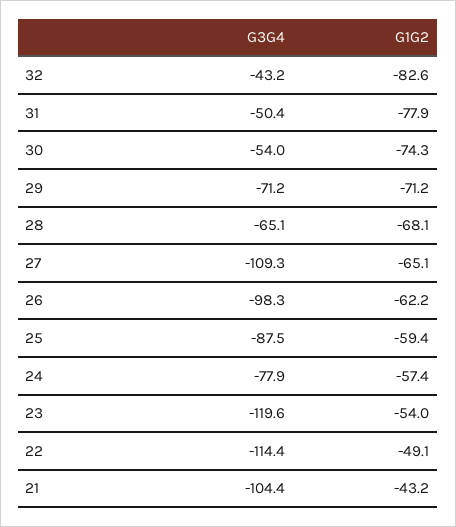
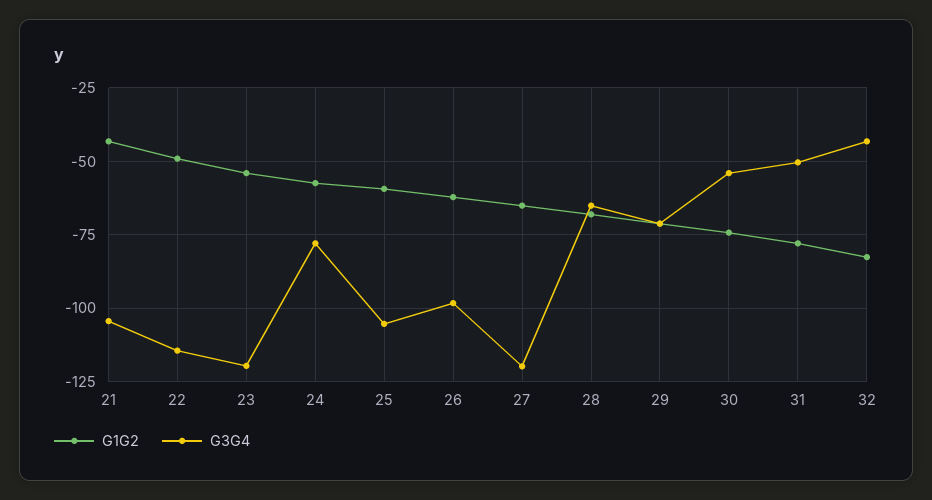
  {
    "G3G4": {
      "32": -43.2,
      "31": -50.4,
      "30": -54,
      "29": -71.2,
      "28": -65.1,
-     "27": -109.3,
+     "27": -120,
      "26": -98.3,
-     "25": -87.5,
+     "25": -105,
      "24": -77.9,
      "23": -119.6,
      "22": -114.4,
      "21": -104.4
    },
    "G1G2": {
      "32": -82.6,
      "31": -77.9,
      "30": -74.3,
      "29": -71.2,
      "28": -68.1,
      "27": -65.1,
      "26": -62.2,
      "25": -59.4,
      "24": -57.4,
      "23": -54,
      "22": -49.1,
      "21": -43.2
    }
  }

